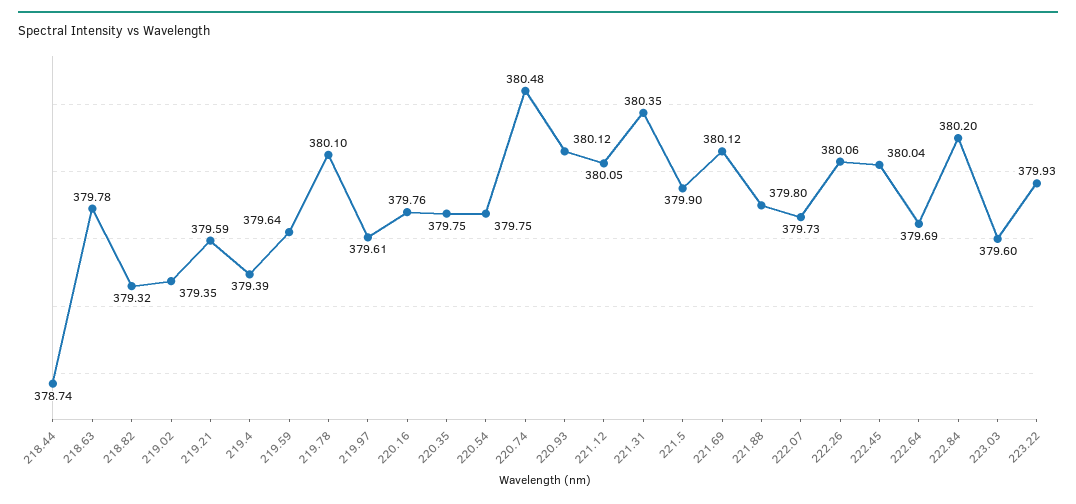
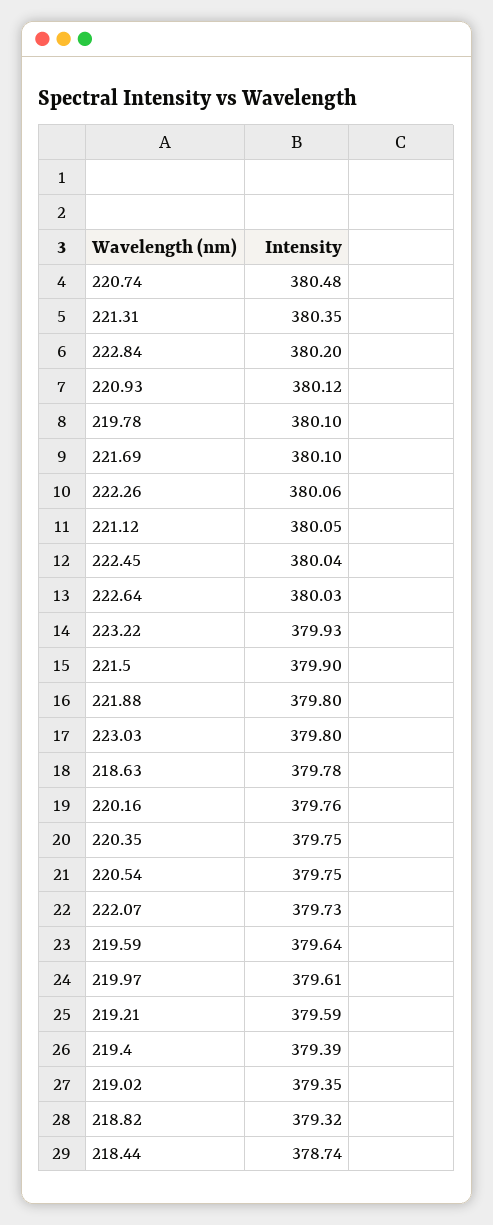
  {
    "218.44": 378.74,
    "218.63": 379.78,
    "218.82": 379.32,
    "219.02": 379.35,
    "219.21": 379.59,
    "219.4": 379.39,
    "219.59": 379.64,
    "219.78": 380.1,
    "219.97": 379.61,
    "220.16": 379.76,
    "220.35": 379.75,
    "220.54": 379.75,
    "220.74": 380.48,
    "220.93": 380.12,
    "221.12": 380.05,
    "221.31": 380.35,
    "221.5": 379.9,
-   "221.69": 380.12,
+   "221.69": 380.1,
    "221.88": 379.8,
    "222.07": 379.73,
    "222.26": 380.06,
    "222.45": 380.04,
-   "222.64": 379.69,
+   "222.64": 380.03,
    "222.84": 380.2,
-   "223.03": 379.6,
+   "223.03": 379.8,
    "223.22": 379.93
  }

